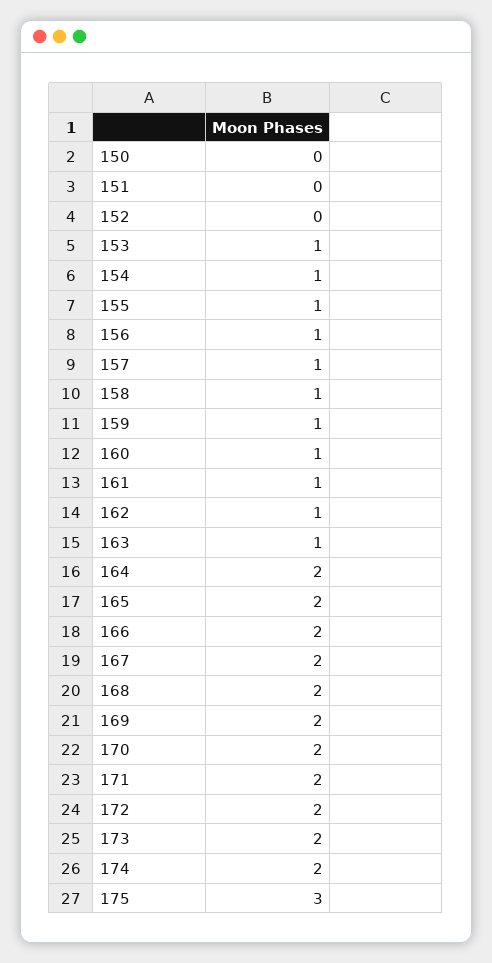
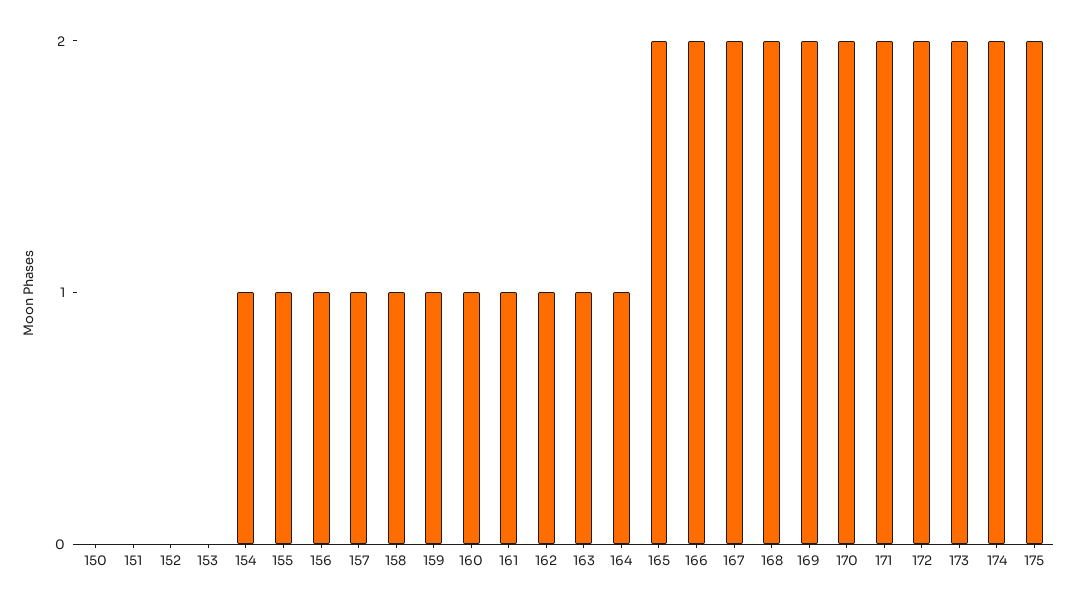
  {
    "150": 0,
    "151": 0,
    "152": 0,
-   "153": 1,
+   "153": 0,
    "154": 1,
    "155": 1,
    "156": 1,
    "157": 1,
    "158": 1,
    "159": 1,
    "160": 1,
    "161": 1,
    "162": 1,
    "163": 1,
-   "164": 2,
+   "164": 1,
    "165": 2,
    "166": 2,
    "167": 2,
    "168": 2,
    "169": 2,
    "170": 2,
    "171": 2,
    "172": 2,
    "173": 2,
    "174": 2,
-   "175": 3
+   "175": 2
  }

